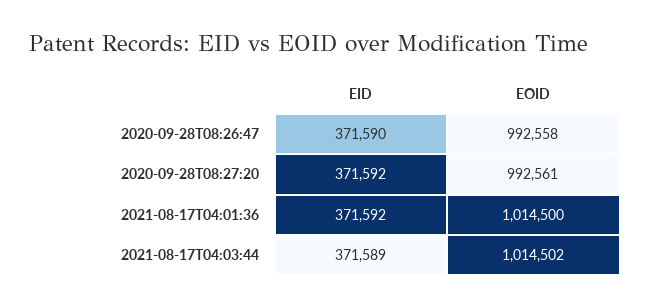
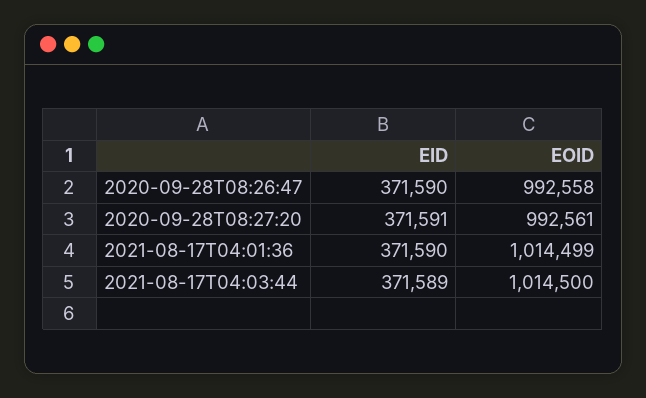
  {
    "EID": {
      "2020-09-28T08:26:47": 371590,
-     "2020-09-28T08:27:20": 371592,
+     "2020-09-28T08:27:20": 371591,
-     "2021-08-17T04:01:36": 371592,
+     "2021-08-17T04:01:36": 371590,
      "2021-08-17T04:03:44": 371589
    },
    "EOID": {
      "2020-09-28T08:26:47": 992558,
      "2020-09-28T08:27:20": 992561,
-     "2021-08-17T04:01:36": 1014500,
+     "2021-08-17T04:01:36": 1014499,
-     "2021-08-17T04:03:44": 1014502
+     "2021-08-17T04:03:44": 1014500
    }
  }

